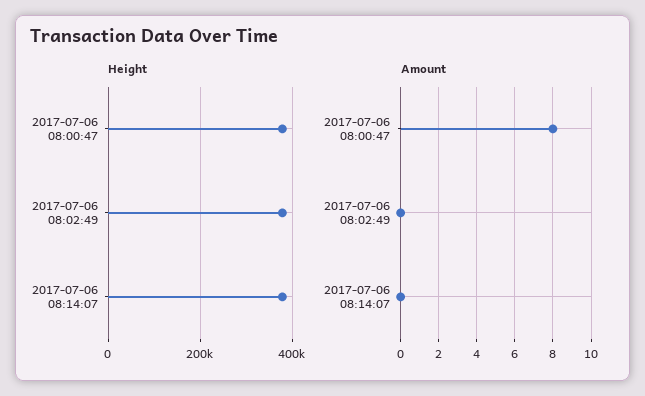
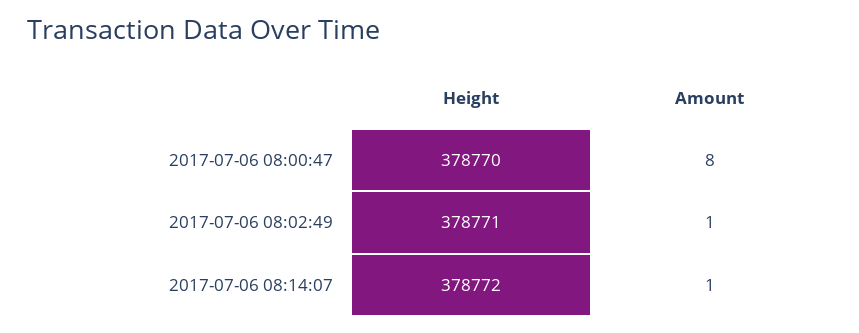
  {
    "Height": {
      "2017-07-06 08:00:47": 378770,
      "2017-07-06 08:02:49": 378771,
      "2017-07-06 08:14:07": 378772
    },
    "Amount": {
      "2017-07-06 08:00:47": 8,
-     "2017-07-06 08:02:49": 0,
+     "2017-07-06 08:02:49": 1,
-     "2017-07-06 08:14:07": 0
+     "2017-07-06 08:14:07": 1
    }
  }

